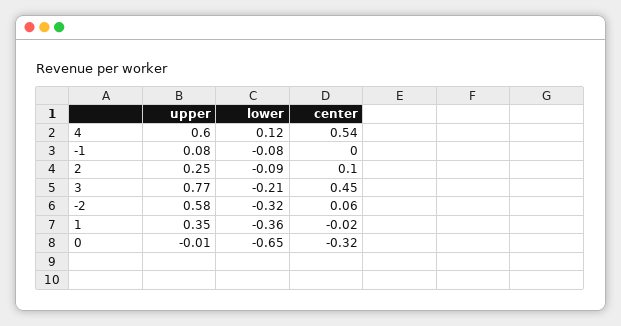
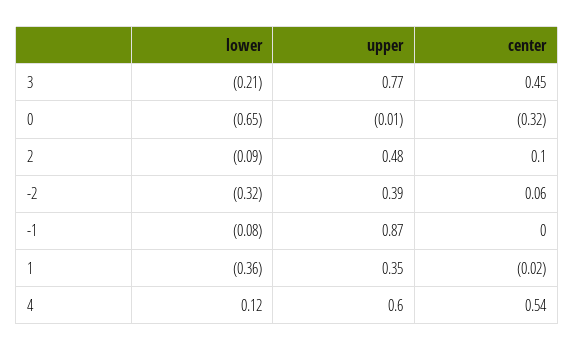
  {
    "upper": {
      "4": 0.6,
-     "-1": 0.08,
+     "-1": 0.87,
-     "2": 0.25,
+     "2": 0.48,
      "3": 0.77,
-     "-2": 0.58,
+     "-2": 0.39,
      "1": 0.35,
      "0": -0.01
    },
    "lower": {
      "4": 0.12,
      "-1": -0.08,
      "2": -0.09,
      "3": -0.21,
      "-2": -0.32,
      "1": -0.36,
      "0": -0.65
    },
    "center": {
      "4": 0.54,
      "-1": 0,
      "2": 0.1,
      "3": 0.45,
      "-2": 0.06,
      "1": -0.02,
      "0": -0.32
    }
  }

